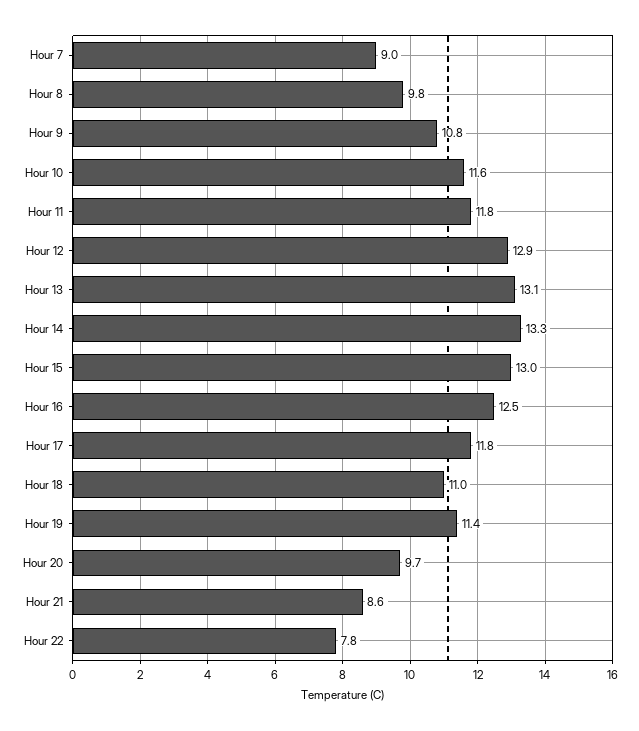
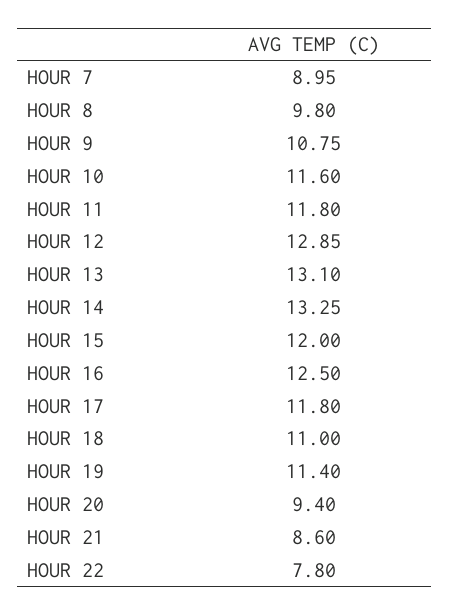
  {
    "Hour 7": 8.95,
    "Hour 8": 9.8,
    "Hour 9": 10.75,
    "Hour 10": 11.6,
    "Hour 11": 11.8,
    "Hour 12": 12.85,
    "Hour 13": 13.1,
    "Hour 14": 13.25,
-   "Hour 15": 13,
+   "Hour 15": 12,
    "Hour 16": 12.5,
    "Hour 17": 11.8,
    "Hour 18": 11,
    "Hour 19": 11.4,
-   "Hour 20": 9.7,
+   "Hour 20": 9.4,
    "Hour 21": 8.6,
    "Hour 22": 7.8
  }

